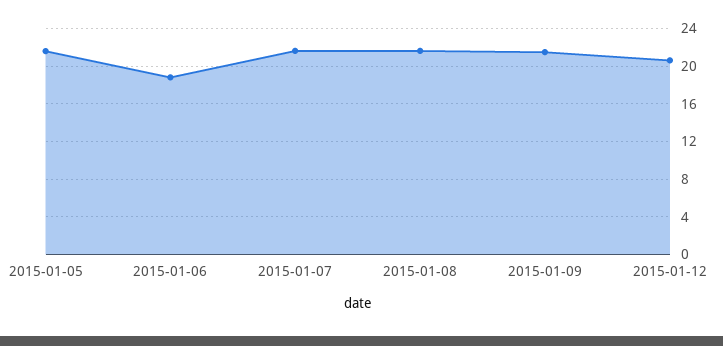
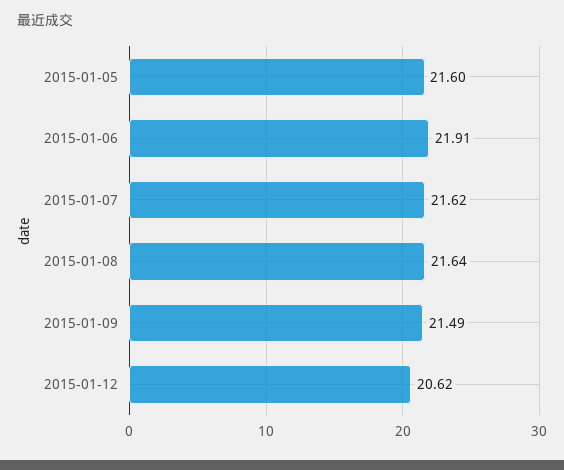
  {
    "2015-01-05": 21.6,
-   "2015-01-06": 19,
+   "2015-01-06": 21.91,
    "2015-01-07": 21.62,
    "2015-01-08": 21.64,
    "2015-01-09": 21.49,
    "2015-01-12": 20.62
  }

